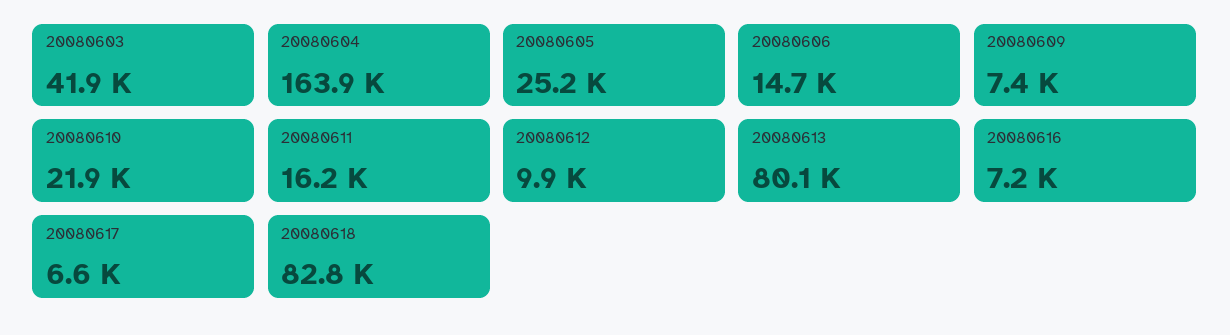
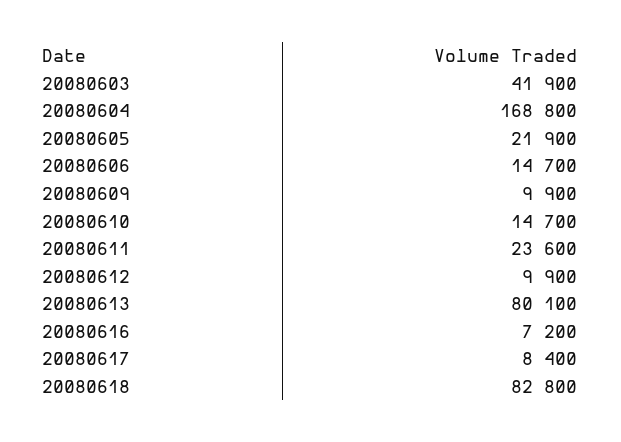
  {
    "20080603": 41900,
-   "20080604": 163900,
+   "20080604": 168800,
-   "20080605": 25200,
+   "20080605": 21900,
    "20080606": 14700,
-   "20080609": 7400,
+   "20080609": 9900,
-   "20080610": 21900,
+   "20080610": 14700,
-   "20080611": 16200,
+   "20080611": 23600,
    "20080612": 9900,
    "20080613": 80100,
    "20080616": 7200,
-   "20080617": 6600,
+   "20080617": 8400,
    "20080618": 82800
  }

